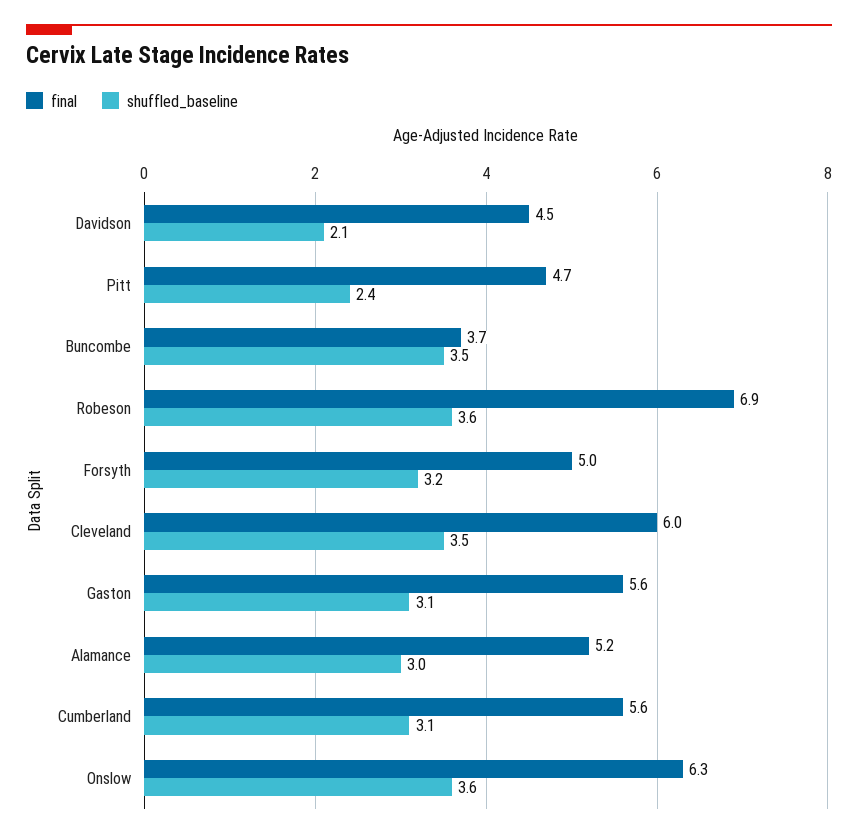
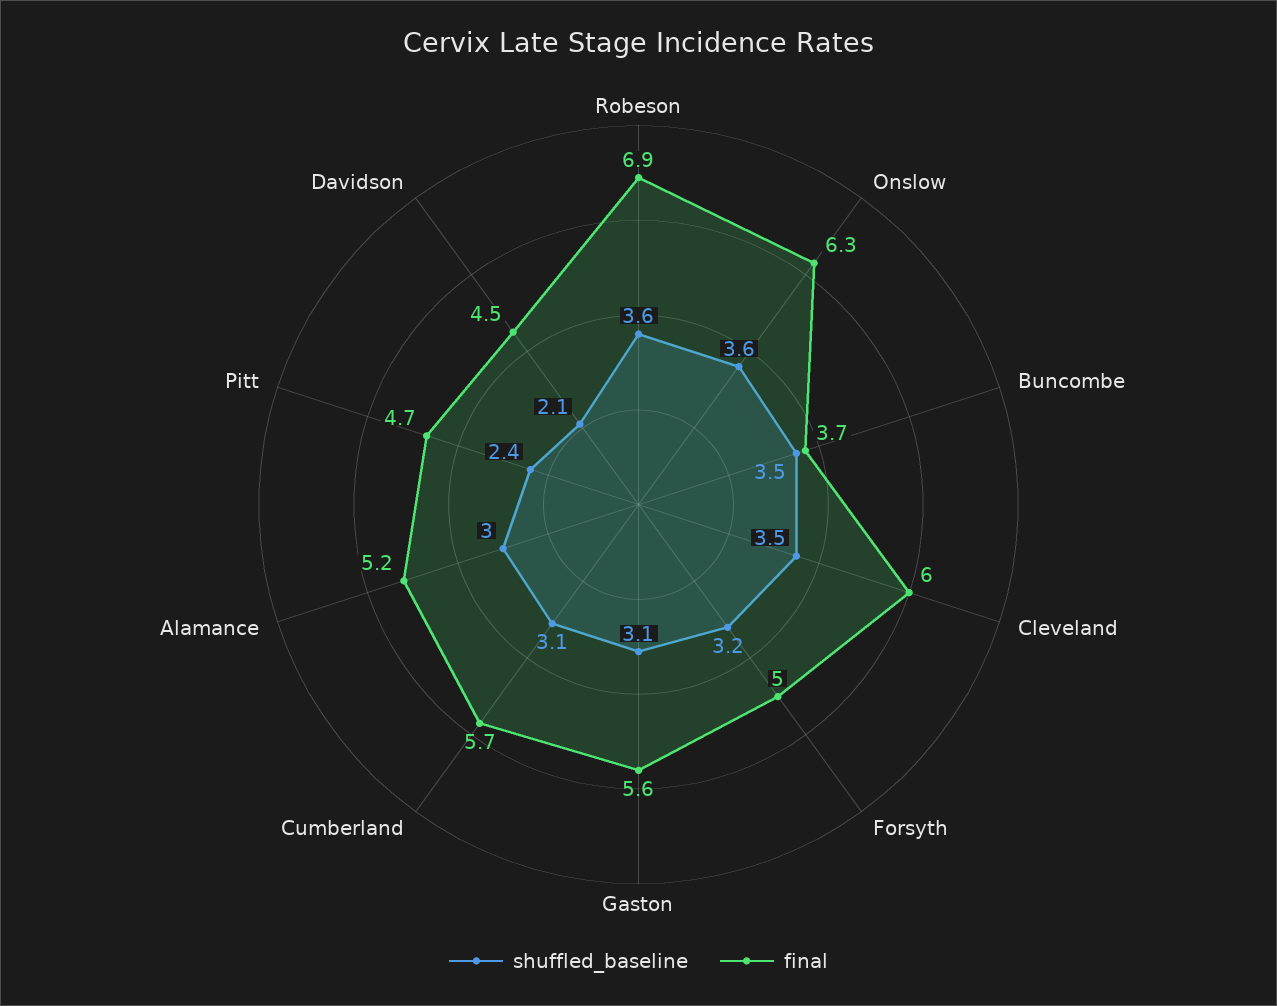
  {
    "final": {
      "Davidson": 4.5,
      "Pitt": 4.7,
      "Buncombe": 3.7,
      "Robeson": 6.9,
      "Forsyth": 5,
      "Cleveland": 6,
      "Gaston": 5.6,
      "Alamance": 5.2,
-     "Cumberland": 5.6,
+     "Cumberland": 5.7,
      "Onslow": 6.3
    },
    "shuffled_baseline": {
      "Davidson": 2.1,
      "Pitt": 2.4,
      "Buncombe": 3.5,
      "Robeson": 3.6,
      "Forsyth": 3.2,
      "Cleveland": 3.5,
      "Gaston": 3.1,
      "Alamance": 3,
      "Cumberland": 3.1,
      "Onslow": 3.6
    }
  }

